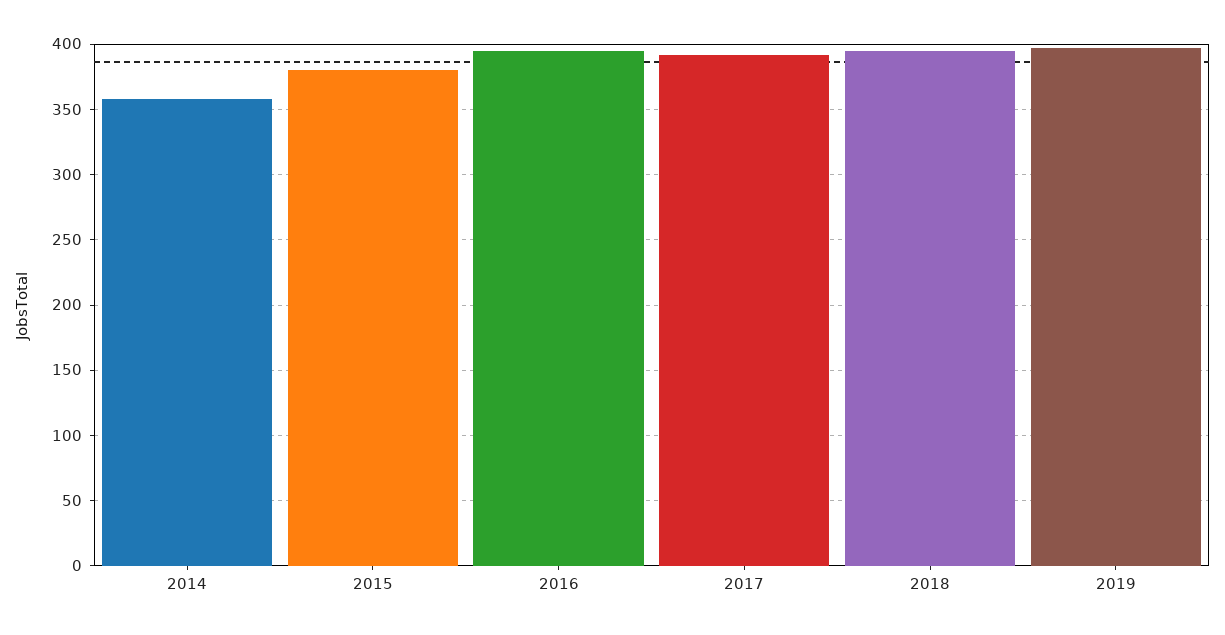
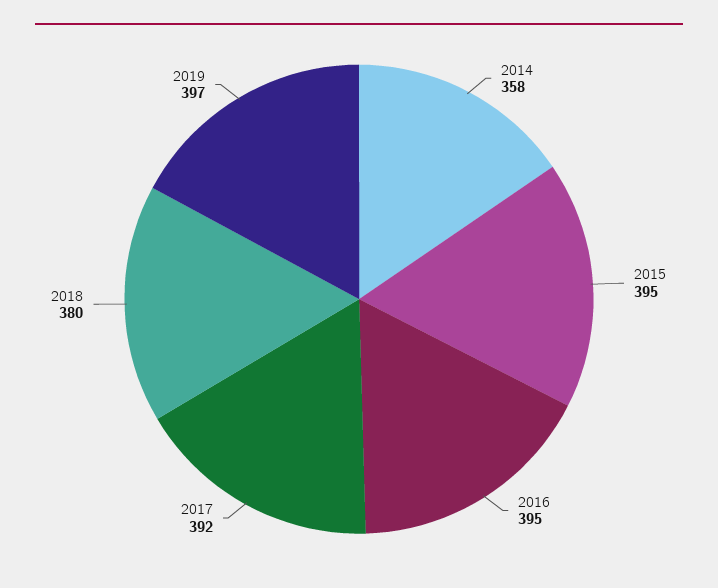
  {
    "2014": 358,
-   "2015": 380,
+   "2015": 395,
    "2016": 395,
    "2017": 392,
-   "2018": 395,
+   "2018": 380,
    "2019": 397
  }

